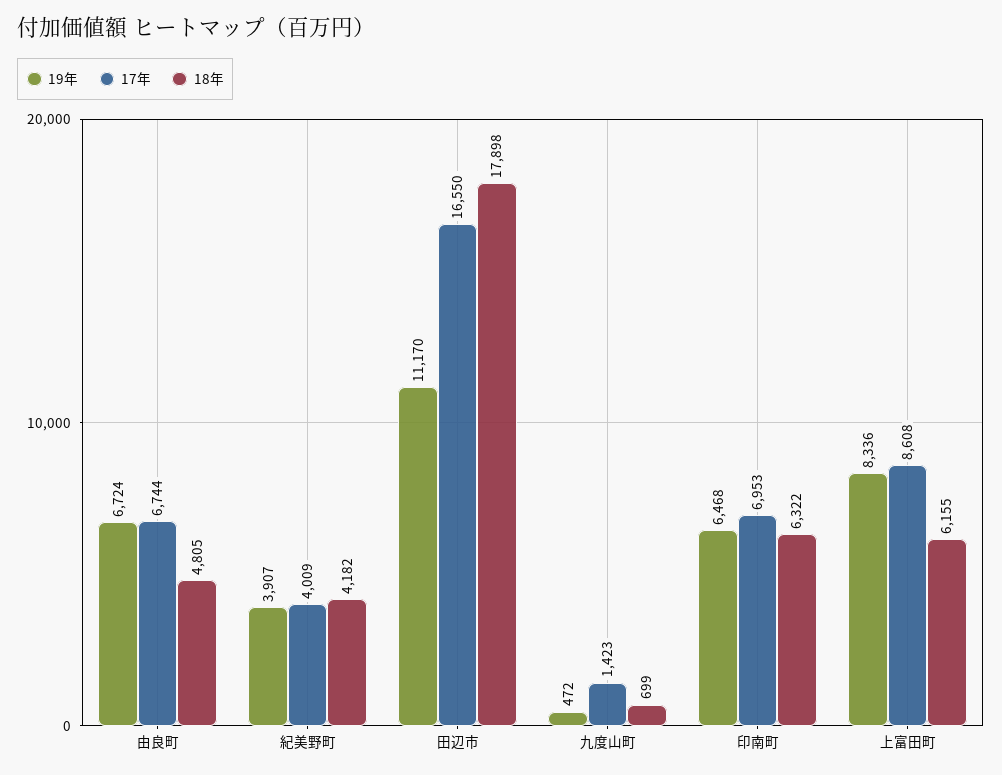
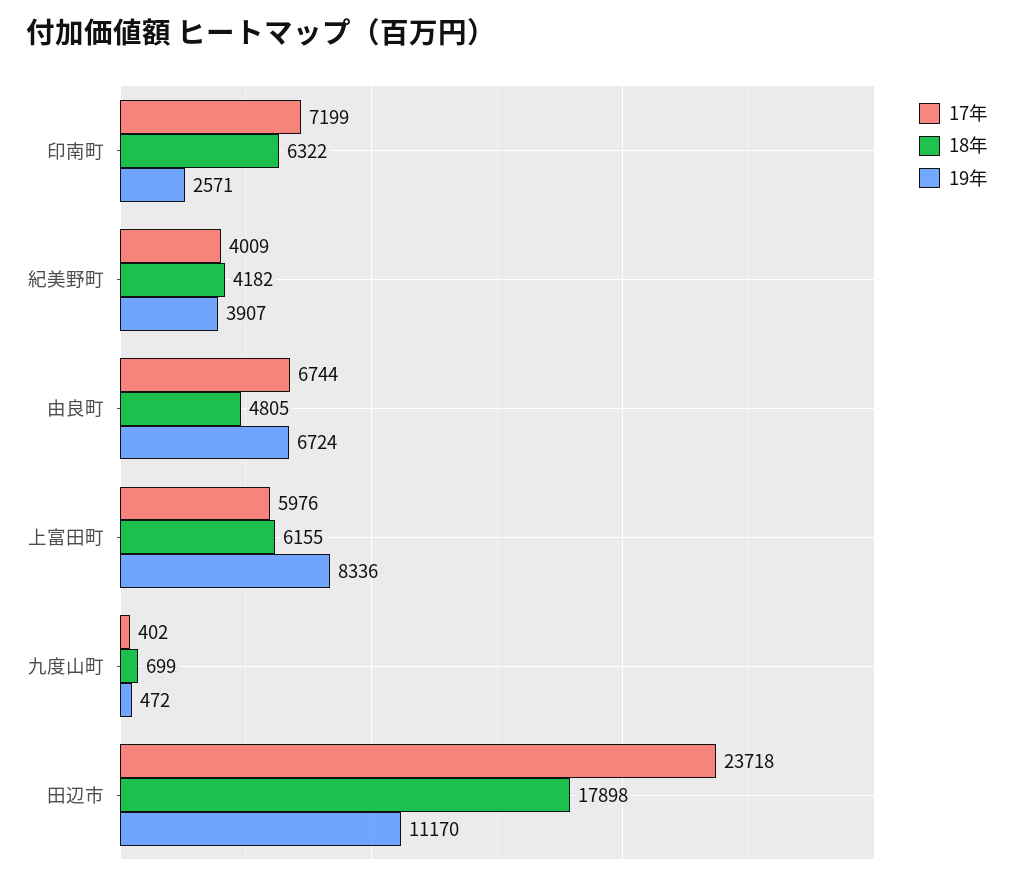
  {
    "19年": {
      "由良町": 6724,
      "紀美野町": 3907,
      "田辺市": 11170,
      "九度山町": 472,
-     "印南町": 6468,
+     "印南町": 2571,
      "上富田町": 8336
    },
    "17年": {
      "由良町": 6744,
      "紀美野町": 4009,
-     "田辺市": 16550,
+     "田辺市": 23718,
-     "九度山町": 1423,
+     "九度山町": 402,
-     "印南町": 6953,
+     "印南町": 7199,
-     "上富田町": 8608
+     "上富田町": 5976
    },
    "18年": {
      "由良町": 4805,
      "紀美野町": 4182,
      "田辺市": 17898,
      "九度山町": 699,
      "印南町": 6322,
      "上富田町": 6155
    }
  }

